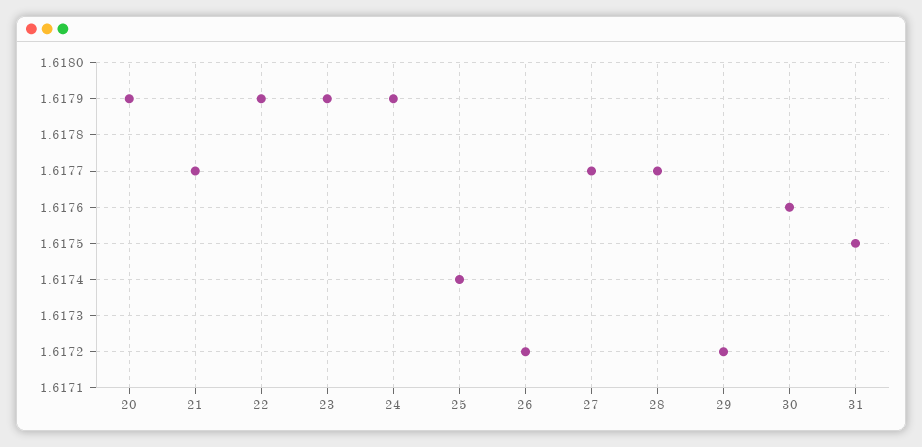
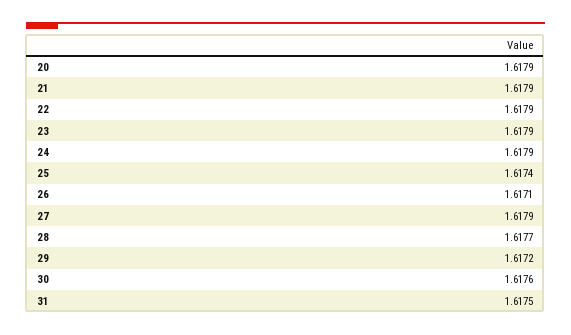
  {
    "20": 1.6179,
-   "21": 1.6177,
+   "21": 1.6179,
    "22": 1.6179,
    "23": 1.6179,
    "24": 1.6179,
    "25": 1.6174,
-   "26": 1.6172,
+   "26": 1.6171,
-   "27": 1.6177,
+   "27": 1.6179,
    "28": 1.6177,
    "29": 1.6172,
    "30": 1.6176,
    "31": 1.6175
  }

